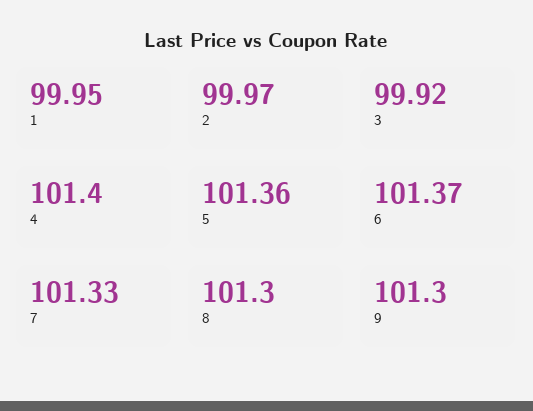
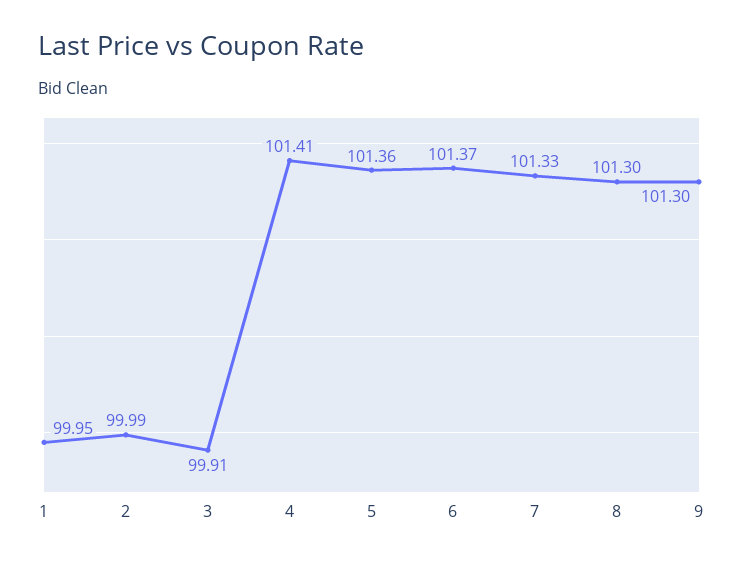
  {
    "1": 99.95,
-   "2": 99.97,
+   "2": 99.99,
-   "3": 99.92,
+   "3": 99.91,
-   "4": 101.4,
+   "4": 101.41,
    "5": 101.36,
    "6": 101.37,
    "7": 101.33,
    "8": 101.3,
    "9": 101.3
  }

